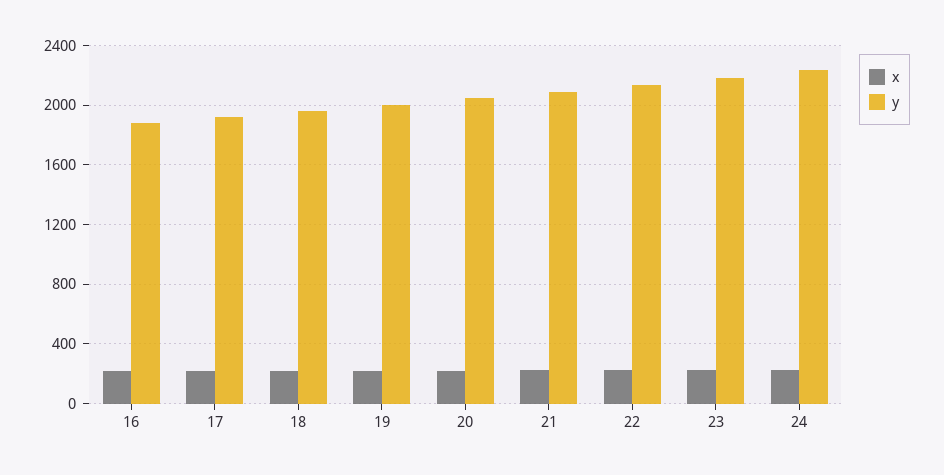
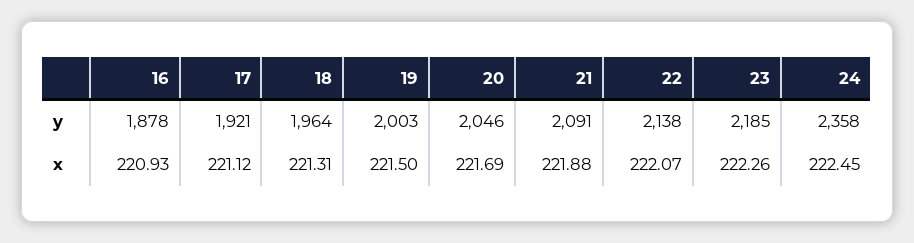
  {
    "x": {
      "16": 220.93,
      "17": 221.12,
      "18": 221.31,
      "19": 221.5,
      "20": 221.69,
      "21": 221.88,
      "22": 222.07,
      "23": 222.26,
      "24": 222.45
    },
    "y": {
      "16": 1878,
      "17": 1921,
      "18": 1964,
      "19": 2003,
      "20": 2046,
      "21": 2091,
      "22": 2138,
      "23": 2185,
-     "24": 2250
+     "24": 2358
    }
  }

